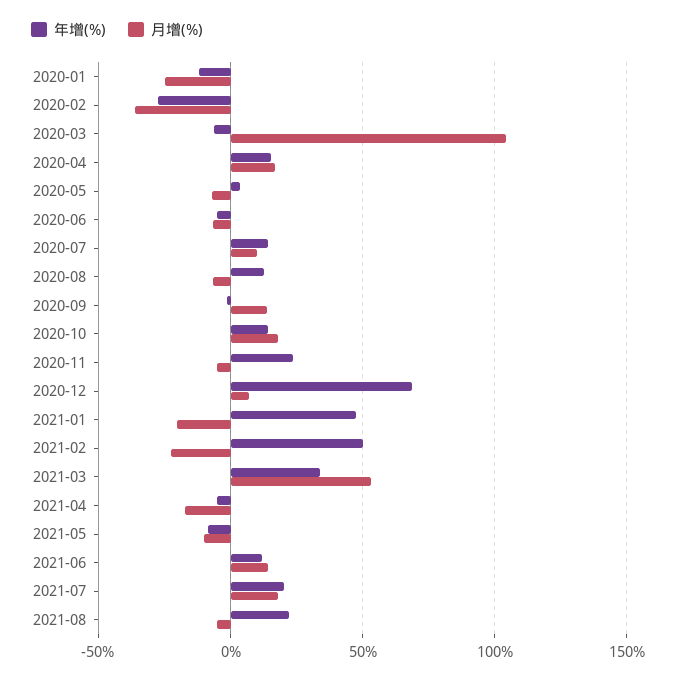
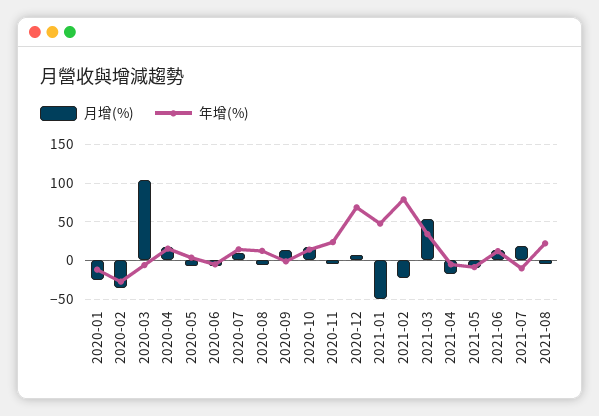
  {
    "年增(%)": {
      "2020-01": -10,
      "2020-02": -25,
      "2020-03": -5,
      "2020-04": 15,
      "2020-05": 5,
      "2020-06": -5,
      "2020-07": 15,
      "2020-08": 15,
      "2020-09": 0,
      "2020-10": 15,
      "2020-11": 25,
      "2020-12": 70,
      "2021-01": 50,
-     "2021-02": 50,
+     "2021-02": 80,
      "2021-03": 35,
      "2021-04": -5,
      "2021-05": -10,
      "2021-06": 10,
-     "2021-07": 20,
+     "2021-07": -10,
      "2021-08": 20
    },
    "月增(%)": {
      "2020-01": -25,
      "2020-02": -35,
      "2020-03": 105,
      "2020-04": 15,
      "2020-05": -5,
      "2020-06": -5,
      "2020-07": 10,
      "2020-08": -5,
      "2020-09": 15,
      "2020-10": 20,
      "2020-11": -5,
      "2020-12": 5,
-     "2021-01": -20,
+     "2021-01": -50,
      "2021-02": -25,
      "2021-03": 55,
      "2021-04": -15,
      "2021-05": -10,
      "2021-06": 15,
      "2021-07": 20,
      "2021-08": -5
    }
  }

